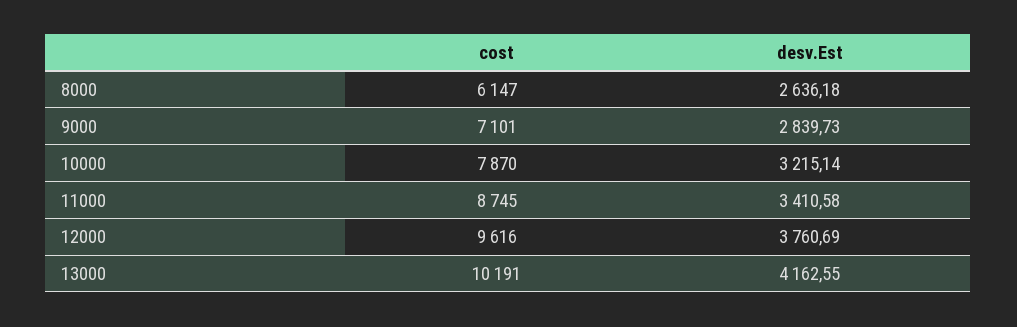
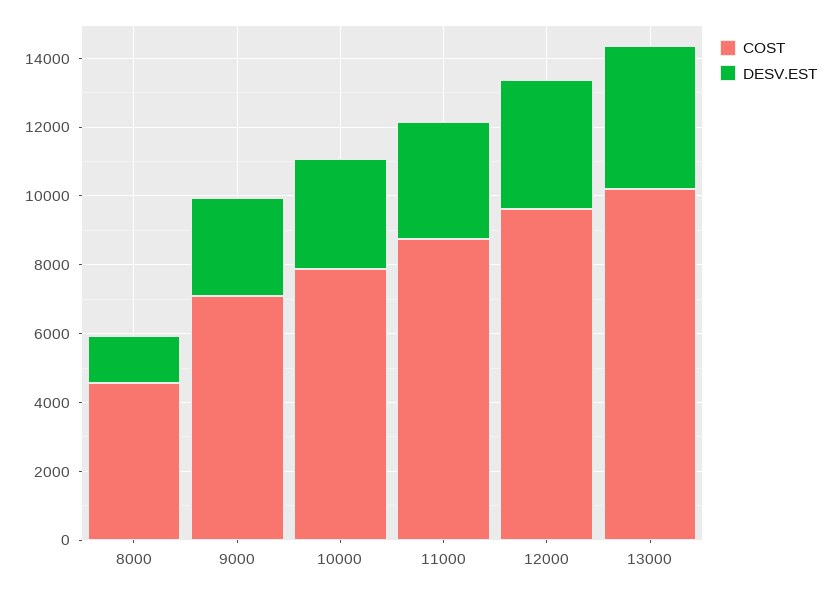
  {
    "cost": {
-     "8000": 6147,
+     "8000": 4500,
      "9000": 7101,
      "10000": 7870,
      "11000": 8745,
      "12000": 9616,
      "13000": 10191
    },
    "desv.Est": {
-     "8000": 2636.18,
+     "8000": 1500,
      "9000": 2839.73,
      "10000": 3215.14,
      "11000": 3410.58,
      "12000": 3760.69,
      "13000": 4162.55
    }
  }

